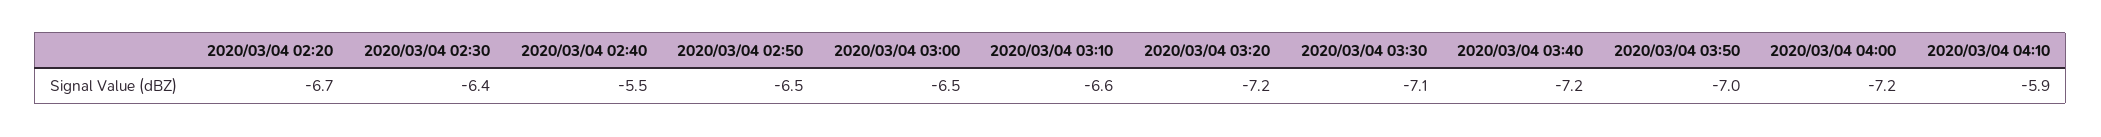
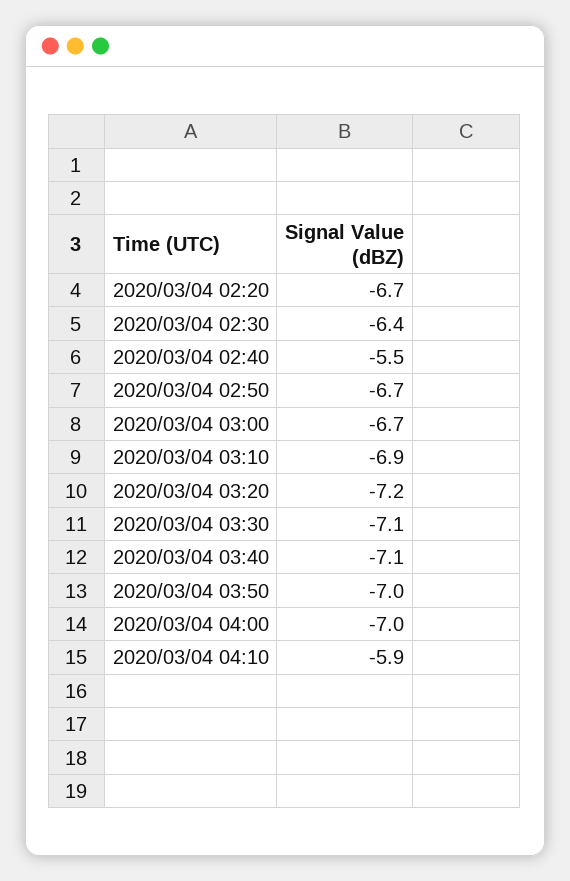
  {
    "2020/03/04 02:20": -6.7,
    "2020/03/04 02:30": -6.4,
    "2020/03/04 02:40": -5.5,
-   "2020/03/04 02:50": -6.5,
+   "2020/03/04 02:50": -6.7,
-   "2020/03/04 03:00": -6.5,
+   "2020/03/04 03:00": -6.7,
-   "2020/03/04 03:10": -6.6,
+   "2020/03/04 03:10": -6.9,
    "2020/03/04 03:20": -7.2,
    "2020/03/04 03:30": -7.1,
-   "2020/03/04 03:40": -7.2,
+   "2020/03/04 03:40": -7.1,
    "2020/03/04 03:50": -7,
-   "2020/03/04 04:00": -7.2,
+   "2020/03/04 04:00": -7,
    "2020/03/04 04:10": -5.9
  }

